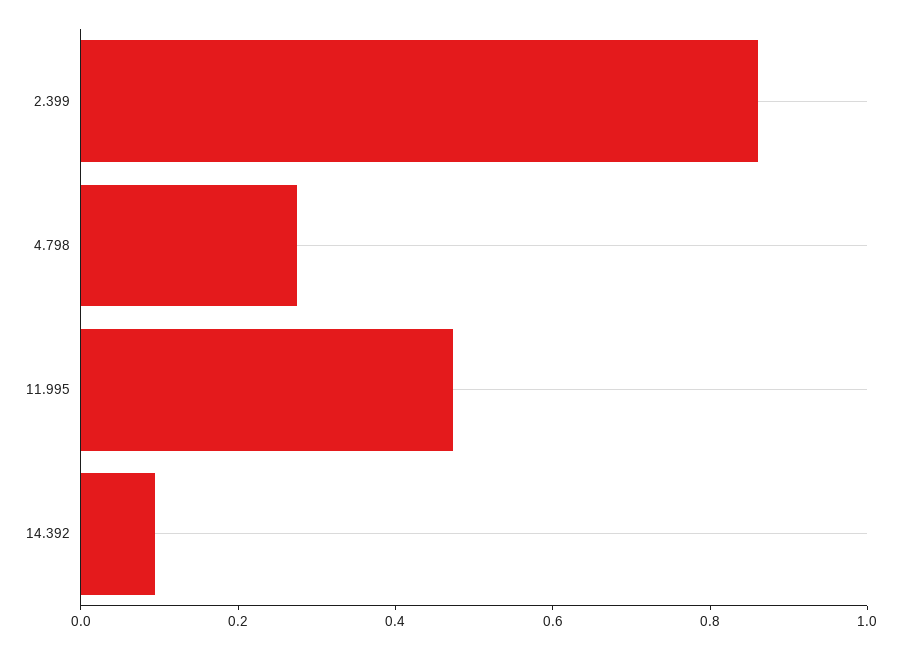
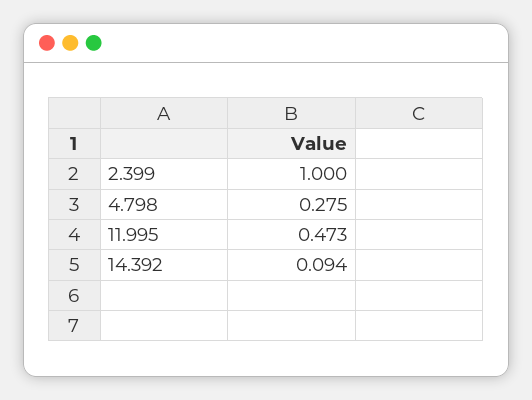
  {
-   "2.399": 0.85,
+   "2.399": 1,
    "4.798": 0.275,
    "11.995": 0.473,
    "14.392": 0.094
  }

